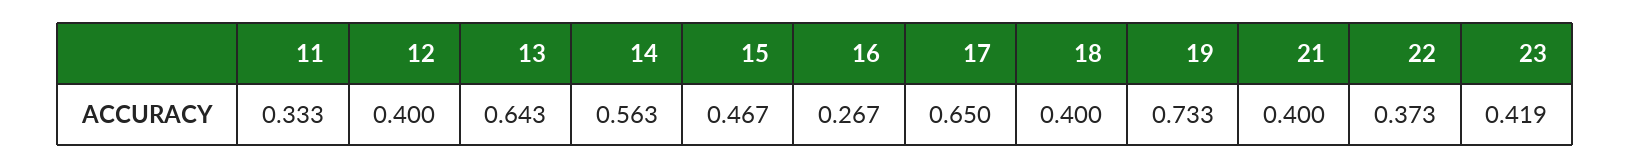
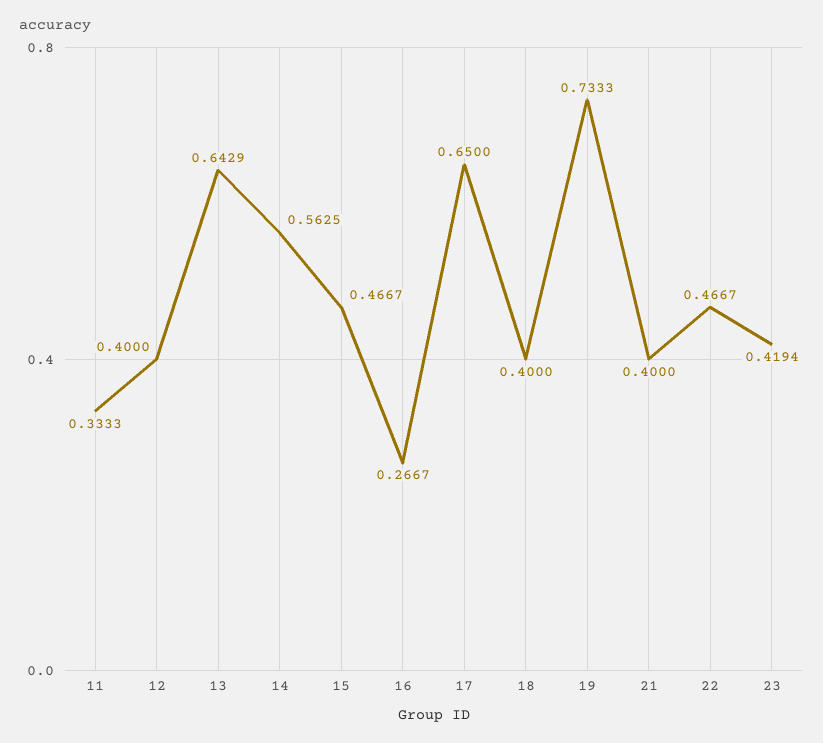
  {
    "11": 0.3333,
    "12": 0.4,
    "13": 0.6429,
    "14": 0.5625,
    "15": 0.4667,
    "16": 0.2667,
    "17": 0.65,
    "18": 0.4,
    "19": 0.7333,
    "21": 0.4,
-   "22": 0.373,
+   "22": 0.4667,
    "23": 0.4194
  }

